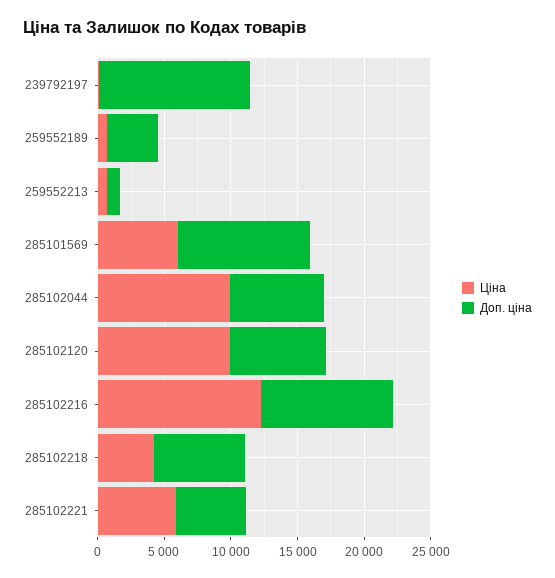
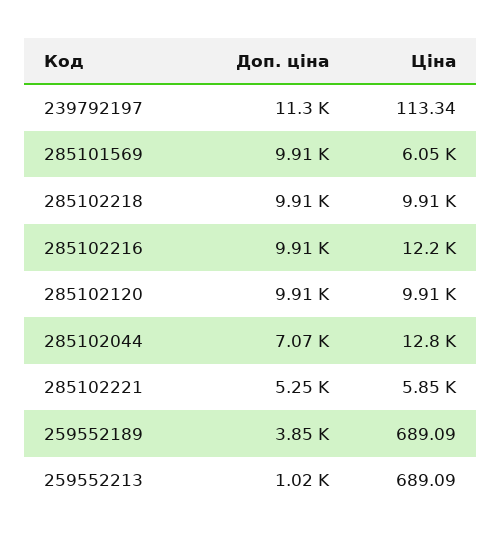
  {
    "Ціна": {
      "239792197": 113.34,
      "259552189": 689.09,
      "259552213": 689.09,
      "285101569": 6050,
-     "285102044": 10000,
+     "285102044": 12800,
      "285102120": 9910,
      "285102216": 12200,
-     "285102218": 4000,
+     "285102218": 9910,
      "285102221": 5850
    },
    "Доп. ціна": {
      "239792197": 11300,
      "259552189": 3850,
      "259552213": 1020,
      "285101569": 9910,
      "285102044": 7070,
-     "285102120": 7000,
+     "285102120": 9910,
      "285102216": 9910,
-     "285102218": 7000,
+     "285102218": 9910,
      "285102221": 5250
    }
  }

